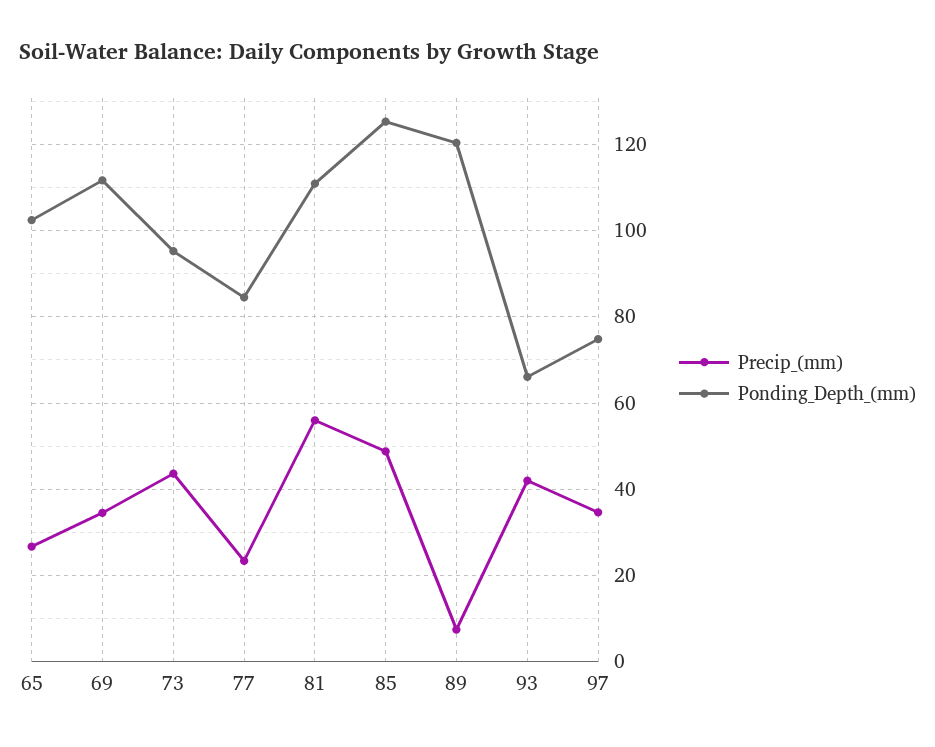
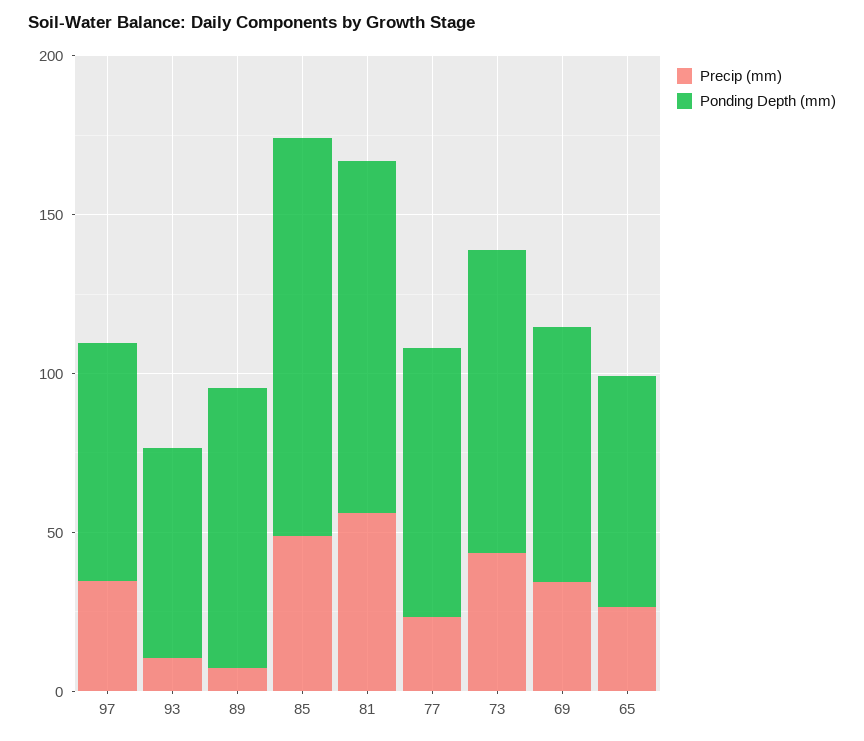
  {
    "Precip_(mm)": {
      "65": 26,
      "69": 34,
      "73": 44,
      "77": 24,
      "81": 56,
      "85": 48,
      "89": 8,
-     "93": 42,
+     "93": 10,
      "97": 34
    },
    "Ponding_Depth_(mm)": {
-     "65": 102,
+     "65": 70,
-     "69": 112,
+     "69": 80,
      "73": 96,
      "77": 84,
      "81": 110,
      "85": 126,
-     "89": 120,
+     "89": 90,
      "93": 66,
      "97": 74
    }
  }

